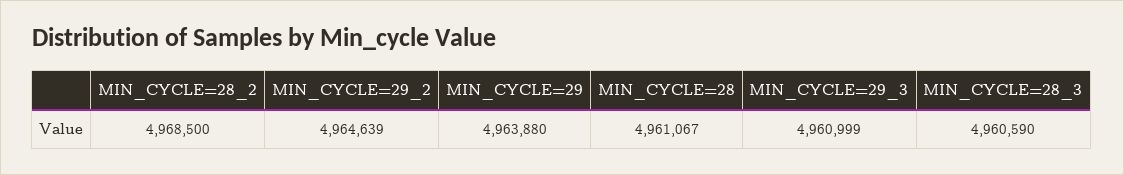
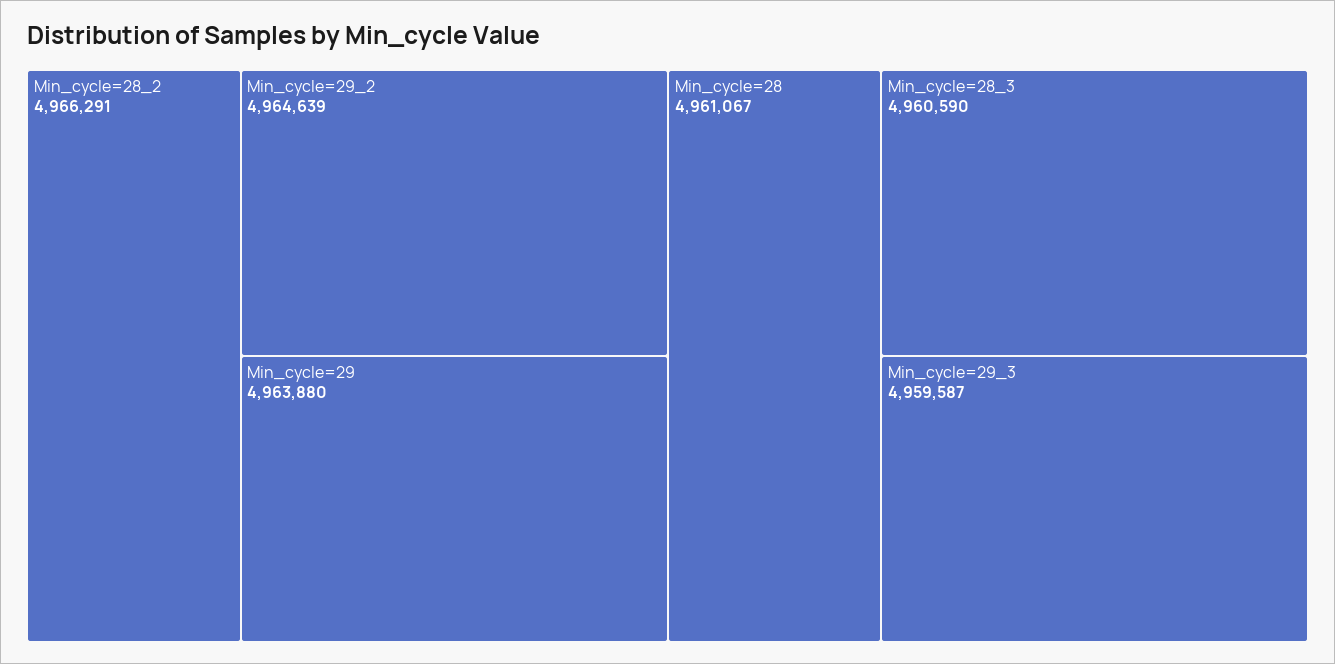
  {
-   "MIN_CYCLE=28_2": 4968500,
+   "MIN_CYCLE=28_2": 4966291,
    "MIN_CYCLE=29_2": 4964639,
    "MIN_CYCLE=29": 4963880,
    "MIN_CYCLE=28": 4961067,
-   "MIN_CYCLE=29_3": 4960999,
+   "MIN_CYCLE=29_3": 4959587,
    "MIN_CYCLE=28_3": 4960590
  }

